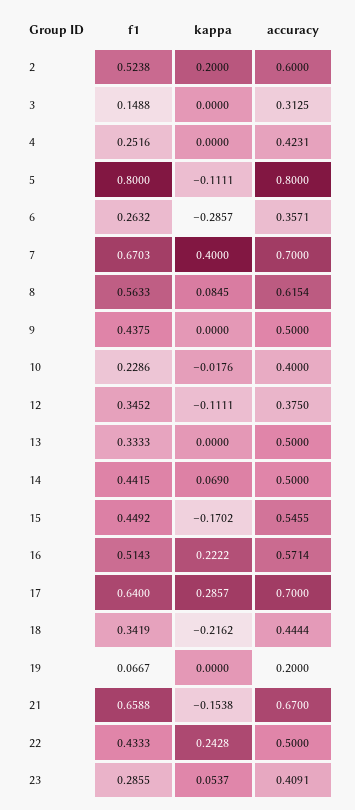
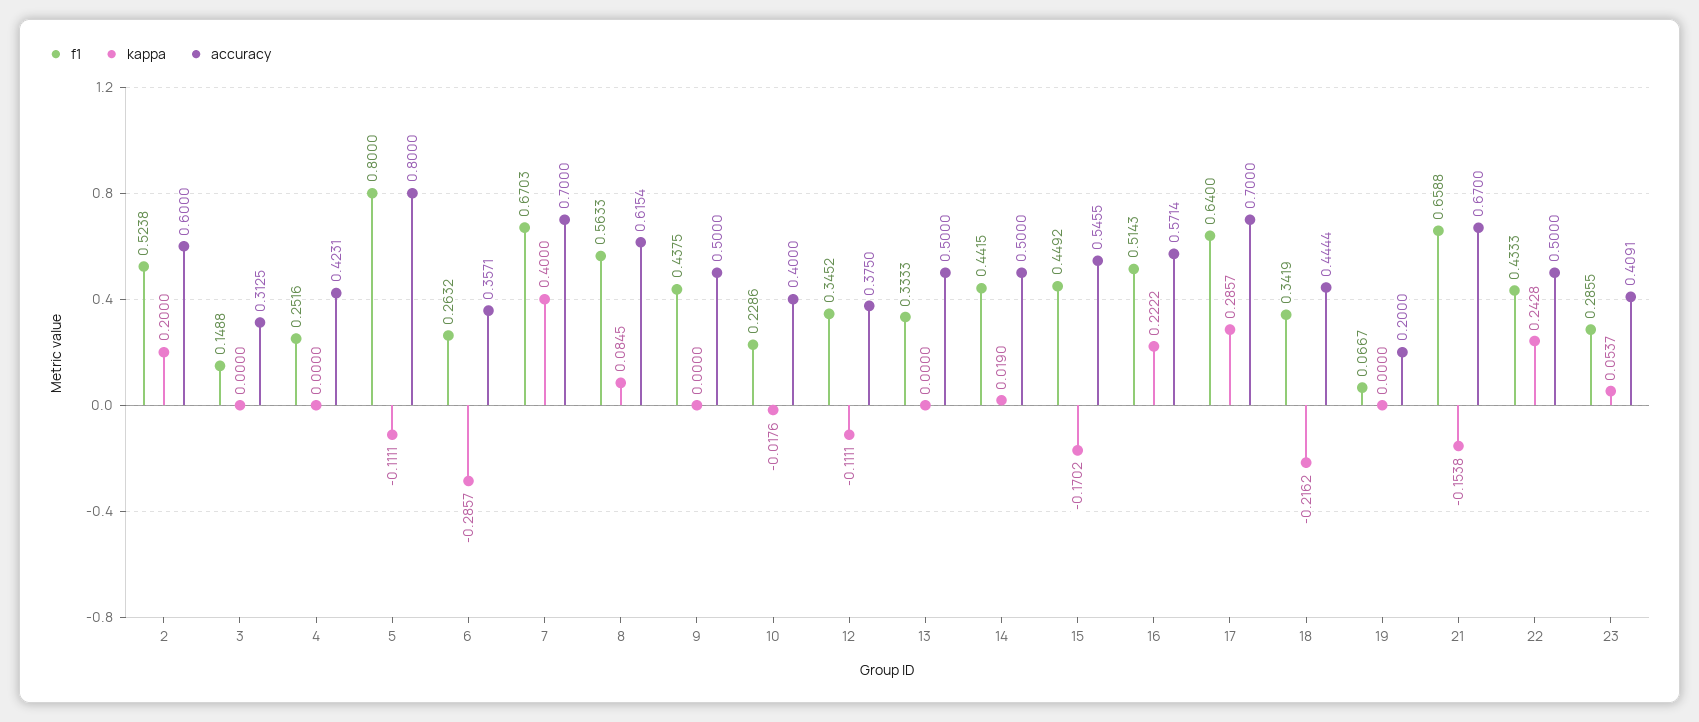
  {
    "f1": {
      "2": 0.5238,
      "3": 0.1488,
      "4": 0.2516,
      "5": 0.8,
      "6": 0.2632,
      "7": 0.6703,
      "8": 0.5633,
      "9": 0.4375,
      "10": 0.2286,
      "12": 0.3452,
      "13": 0.3333,
      "14": 0.4415,
      "15": 0.4492,
      "16": 0.5143,
      "17": 0.64,
      "18": 0.3419,
      "19": 0.0667,
      "21": 0.6588,
      "22": 0.4333,
      "23": 0.2855
    },
    "kappa": {
      "2": 0.2,
      "3": 0,
      "4": 0,
      "5": -0.1111,
      "6": -0.2857,
      "7": 0.4,
      "8": 0.0845,
      "9": 0,
      "10": -0.0176,
      "12": -0.1111,
      "13": 0,
-     "14": 0.069,
+     "14": 0.019,
      "15": -0.1702,
      "16": 0.2222,
      "17": 0.2857,
      "18": -0.2162,
      "19": 0,
      "21": -0.1538,
      "22": 0.2428,
      "23": 0.0537
    },
    "accuracy": {
      "2": 0.6,
      "3": 0.3125,
      "4": 0.4231,
      "5": 0.8,
      "6": 0.3571,
      "7": 0.7,
      "8": 0.6154,
      "9": 0.5,
      "10": 0.4,
      "12": 0.375,
      "13": 0.5,
      "14": 0.5,
      "15": 0.5455,
      "16": 0.5714,
      "17": 0.7,
      "18": 0.4444,
      "19": 0.2,
      "21": 0.67,
      "22": 0.5,
      "23": 0.4091
    }
  }

